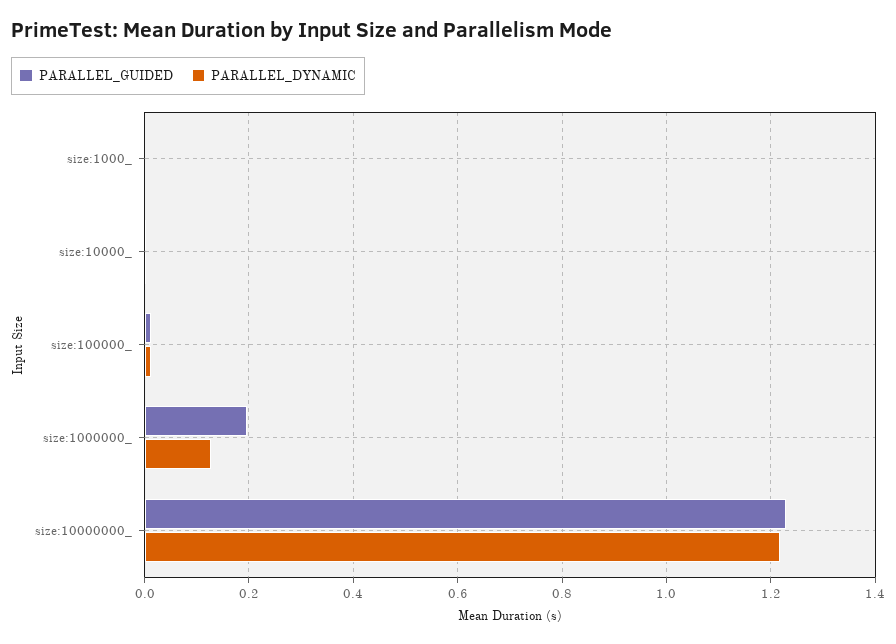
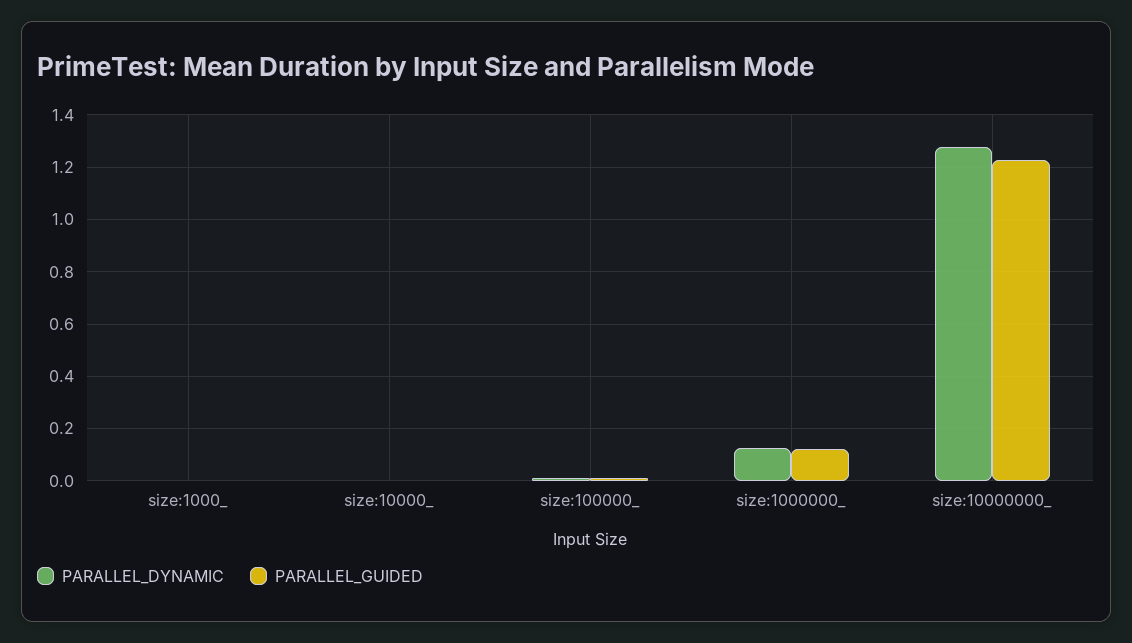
  {
    "PARALLEL_GUIDED": {
      "size:1000_": 0,
      "size:10000_": 0,
      "size:100000_": 0.02,
-     "size:1000000_": 0.2,
+     "size:1000000_": 0.125,
      "size:10000000_": 1.22
    },
    "PARALLEL_DYNAMIC": {
      "size:1000_": 0,
      "size:10000_": 0,
      "size:100000_": 0.02,
      "size:1000000_": 0.12,
-     "size:10000000_": 1.22
+     "size:10000000_": 1.275
    }
  }

